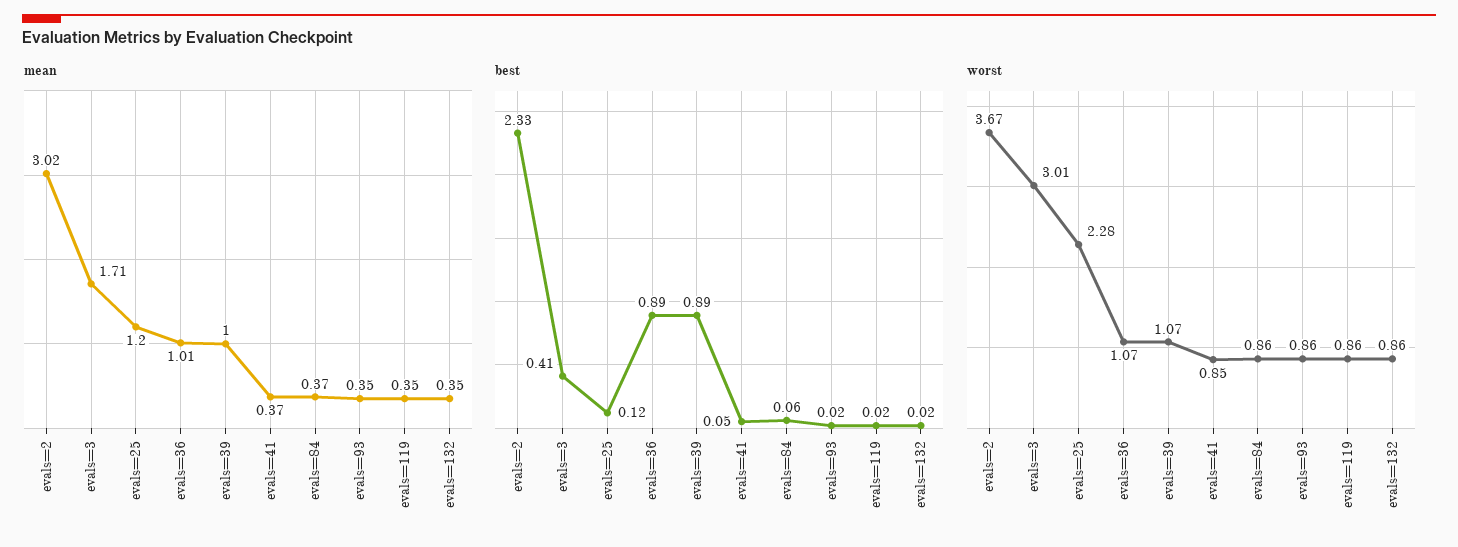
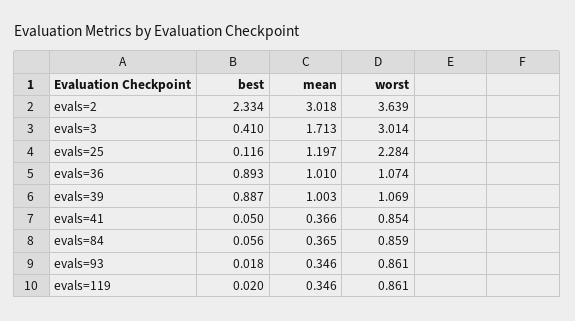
  {
    "mean": {
      "evals=2": 3.018,
      "evals=3": 1.713,
      "evals=25": 1.197,
      "evals=36": 1.01,
      "evals=39": 1.003,
      "evals=41": 0.366,
      "evals=84": 0.365,
      "evals=93": 0.346,
-     "evals=119": 0.346,
+     "evals=119": 0.346
-     "evals=132": 0.35
    },
    "best": {
      "evals=2": 2.334,
      "evals=3": 0.41,
      "evals=25": 0.116,
      "evals=36": 0.893,
      "evals=39": 0.887,
      "evals=41": 0.05,
      "evals=84": 0.056,
      "evals=93": 0.018,
-     "evals=119": 0.02,
+     "evals=119": 0.02
-     "evals=132": 0.02
    },
    "worst": {
-     "evals=2": 3.67,
+     "evals=2": 3.639,
      "evals=3": 3.014,
      "evals=25": 2.284,
      "evals=36": 1.074,
      "evals=39": 1.069,
      "evals=41": 0.854,
      "evals=84": 0.859,
      "evals=93": 0.861,
-     "evals=119": 0.861,
+     "evals=119": 0.861
-     "evals=132": 0.86
    }
  }

